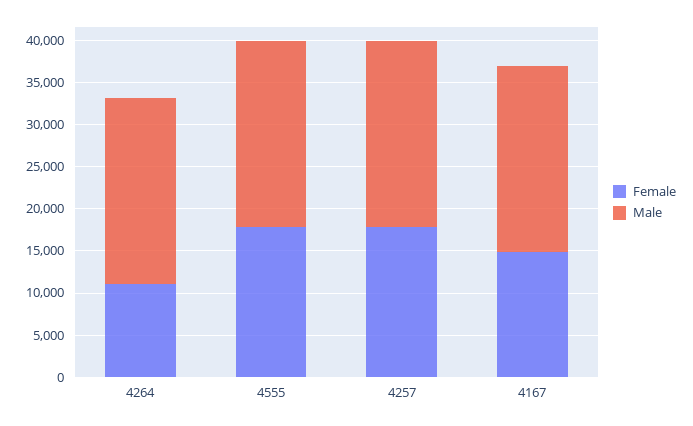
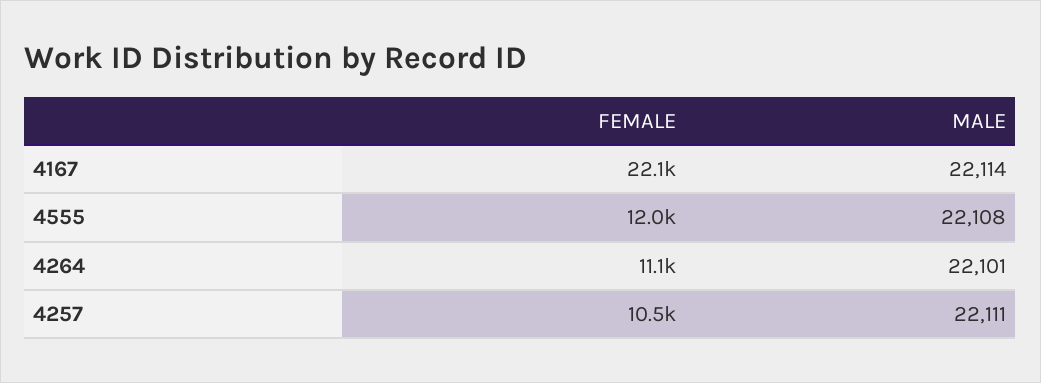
  {
    "Female": {
      "4264": 11100,
-     "4555": 18000,
+     "4555": 12000,
-     "4257": 18000,
+     "4257": 10500,
-     "4167": 15000
+     "4167": 22100
    },
    "Male": {
      "4264": 22101,
      "4555": 22108,
      "4257": 22111,
      "4167": 22114
    }
  }

